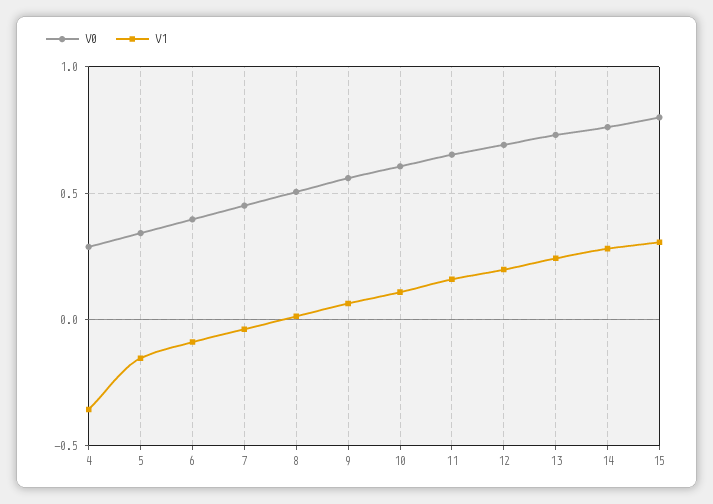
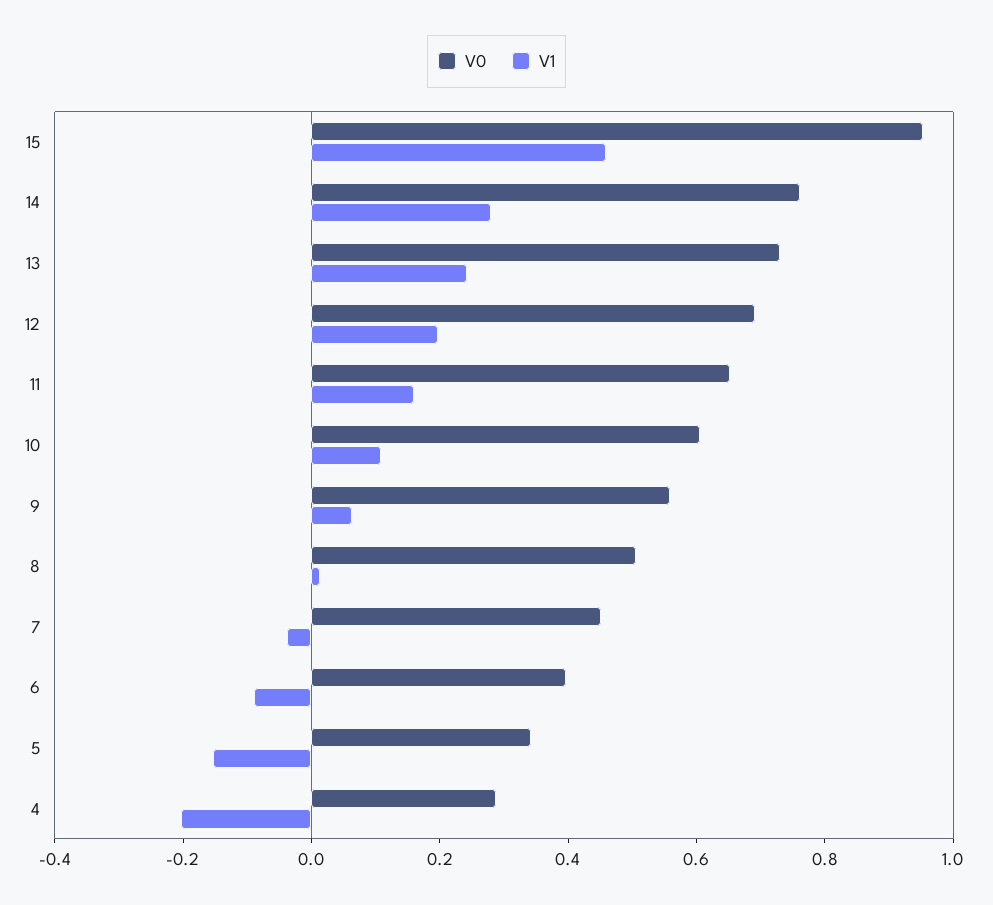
  {
    "V0": {
      "4": 0.3,
      "5": 0.35,
      "6": 0.4,
      "7": 0.45,
      "8": 0.5,
      "9": 0.55,
      "10": 0.6,
      "11": 0.65,
      "12": 0.7,
      "13": 0.75,
      "14": 0.75,
-     "15": 0.8
+     "15": 0.95
    },
    "V1": {
-     "4": -0.35,
+     "4": -0.2,
      "5": -0.15,
      "6": -0.1,
      "7": -0.05,
      "8": 0,
      "9": 0.05,
      "10": 0.1,
      "11": 0.15,
      "12": 0.2,
      "13": 0.25,
      "14": 0.3,
-     "15": 0.3
+     "15": 0.45
    }
  }

